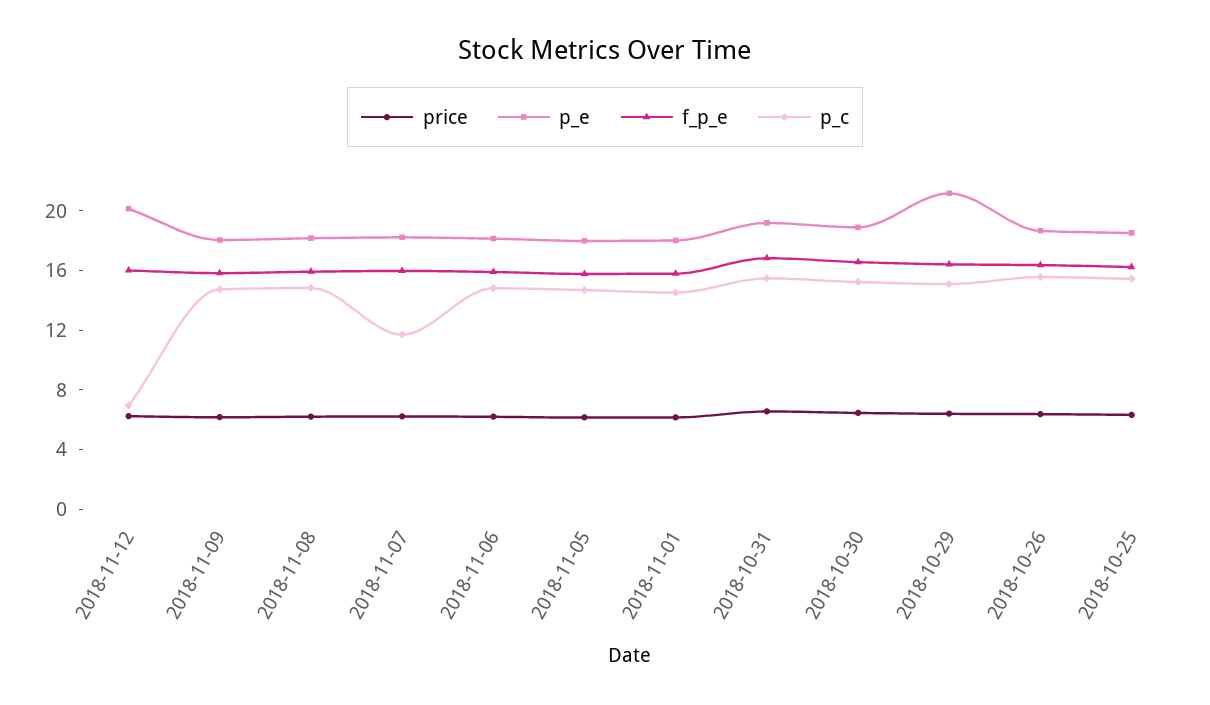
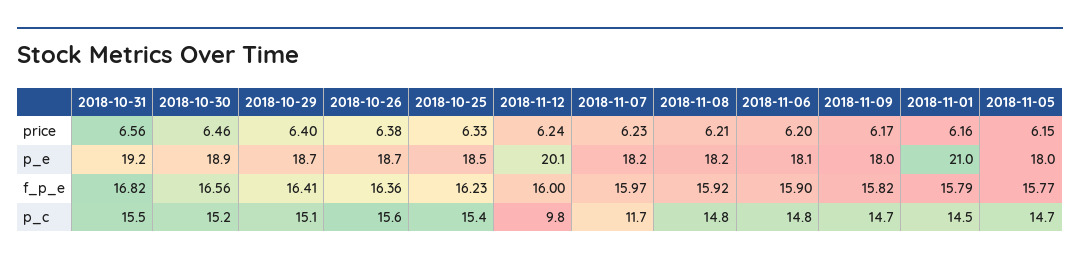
  {
    "price": {
      "2018-11-12": 6.24,
      "2018-11-09": 6.17,
      "2018-11-08": 6.21,
      "2018-11-07": 6.23,
      "2018-11-06": 6.2,
      "2018-11-05": 6.15,
      "2018-11-01": 6.16,
      "2018-10-31": 6.56,
      "2018-10-30": 6.46,
      "2018-10-29": 6.4,
      "2018-10-26": 6.38,
      "2018-10-25": 6.33
    },
    "p_e": {
      "2018-11-12": 20.1,
      "2018-11-09": 18,
      "2018-11-08": 18.2,
      "2018-11-07": 18.2,
      "2018-11-06": 18.1,
      "2018-11-05": 18,
-     "2018-11-01": 18,
+     "2018-11-01": 21,
      "2018-10-31": 19.2,
      "2018-10-30": 18.9,
-     "2018-10-29": 21,
+     "2018-10-29": 18.7,
      "2018-10-26": 18.7,
      "2018-10-25": 18.5
    },
    "f_p_e": {
      "2018-11-12": 16,
      "2018-11-09": 15.82,
      "2018-11-08": 15.92,
      "2018-11-07": 15.97,
      "2018-11-06": 15.9,
      "2018-11-05": 15.77,
      "2018-11-01": 15.79,
      "2018-10-31": 16.82,
      "2018-10-30": 16.56,
      "2018-10-29": 16.41,
      "2018-10-26": 16.36,
      "2018-10-25": 16.23
    },
    "p_c": {
-     "2018-11-12": 7,
+     "2018-11-12": 9.8,
      "2018-11-09": 14.7,
      "2018-11-08": 14.8,
      "2018-11-07": 11.7,
      "2018-11-06": 14.8,
      "2018-11-05": 14.7,
      "2018-11-01": 14.5,
      "2018-10-31": 15.5,
      "2018-10-30": 15.2,
      "2018-10-29": 15.1,
      "2018-10-26": 15.6,
      "2018-10-25": 15.4
    }
  }

